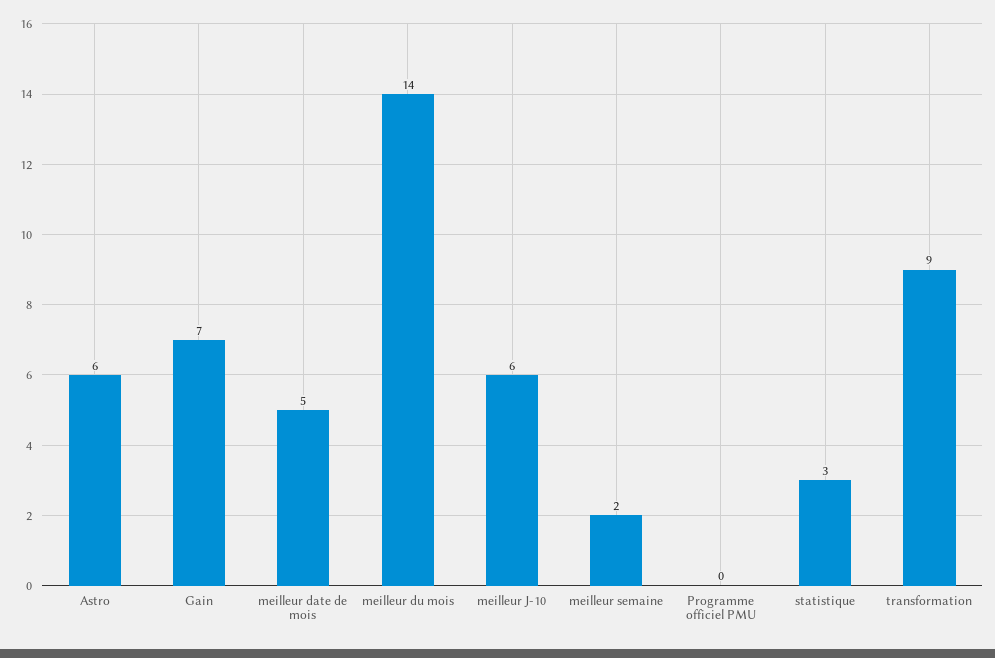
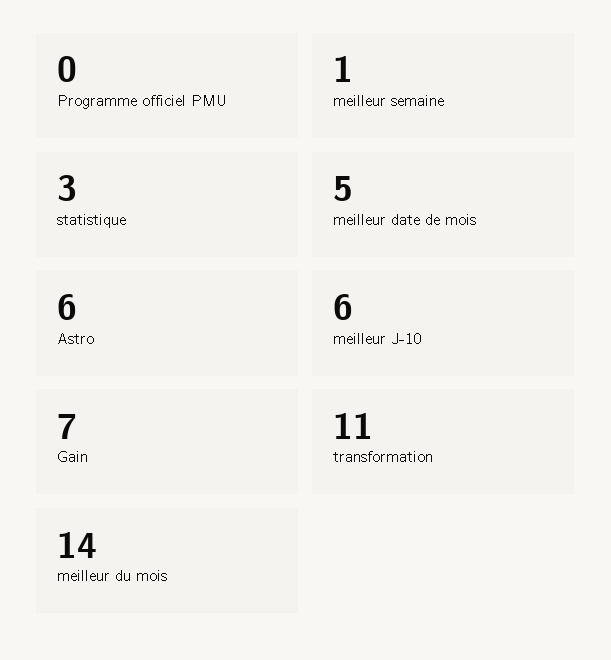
  {
    "Astro": 6,
    "Gain": 7,
    "meilleur date de mois": 5,
    "meilleur du mois": 14,
    "meilleur J-10": 6,
-   "meilleur semaine": 2,
+   "meilleur semaine": 1,
    "Programme officiel PMU": 0,
    "statistique": 3,
-   "transformation": 9
+   "transformation": 11
  }

